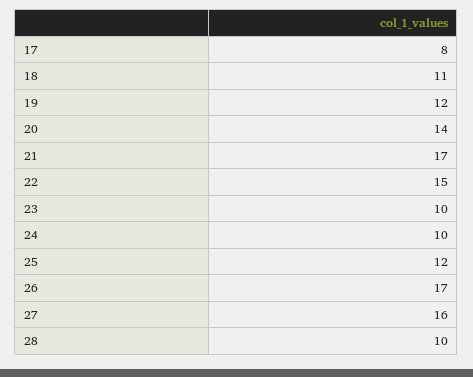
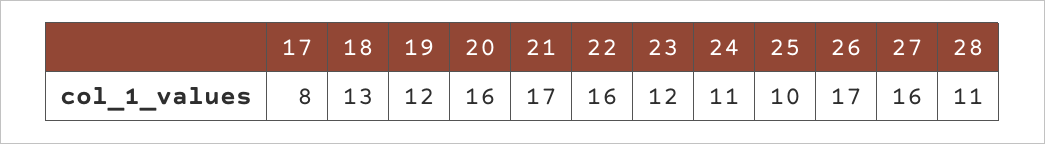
  {
    "17": 8,
-   "18": 11,
+   "18": 13,
    "19": 12,
-   "20": 14,
+   "20": 16,
    "21": 17,
-   "22": 15,
+   "22": 16,
-   "23": 10,
+   "23": 12,
-   "24": 10,
+   "24": 11,
-   "25": 12,
+   "25": 10,
    "26": 17,
    "27": 16,
-   "28": 10
+   "28": 11
  }

